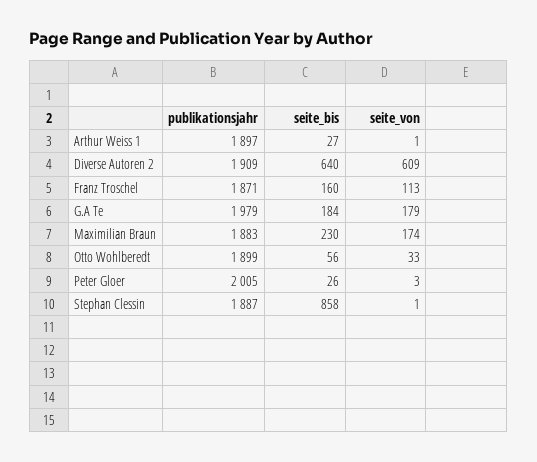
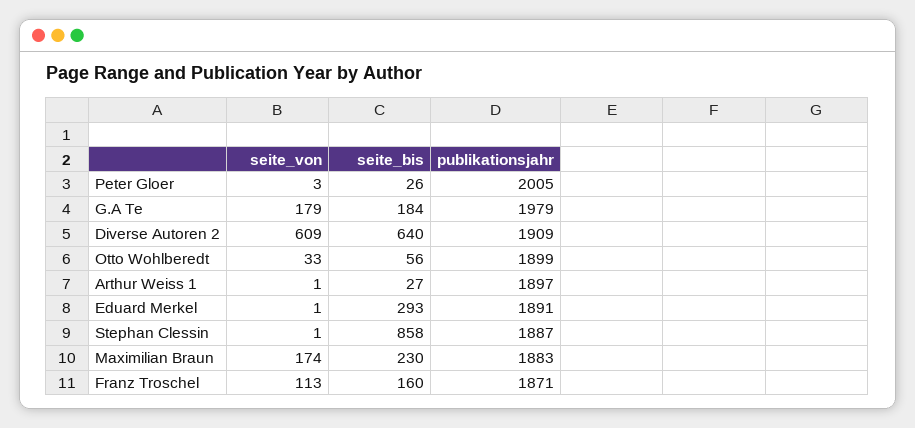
  {
    "publikationsjahr": {
      "Arthur Weiss 1": 1897,
      "Diverse Autoren 2": 1909,
      "Franz Troschel": 1871,
      "G.A Te": 1979,
      "Maximilian Braun": 1883,
      "Otto Wohlberedt": 1899,
      "Peter Gloer": 2005,
-     "Stephan Clessin": 1887
+     "Stephan Clessin": 1887,
+     "Eduard Merkel": 1891
    },
    "seite_bis": {
      "Arthur Weiss 1": 27,
      "Diverse Autoren 2": 640,
      "Franz Troschel": 160,
      "G.A Te": 184,
      "Maximilian Braun": 230,
      "Otto Wohlberedt": 56,
      "Peter Gloer": 26,
-     "Stephan Clessin": 858
+     "Stephan Clessin": 858,
+     "Eduard Merkel": 293
    },
    "seite_von": {
      "Arthur Weiss 1": 1,
      "Diverse Autoren 2": 609,
      "Franz Troschel": 113,
      "G.A Te": 179,
      "Maximilian Braun": 174,
      "Otto Wohlberedt": 33,
      "Peter Gloer": 3,
-     "Stephan Clessin": 1
+     "Stephan Clessin": 1,
+     "Eduard Merkel": 1
    }
  }

